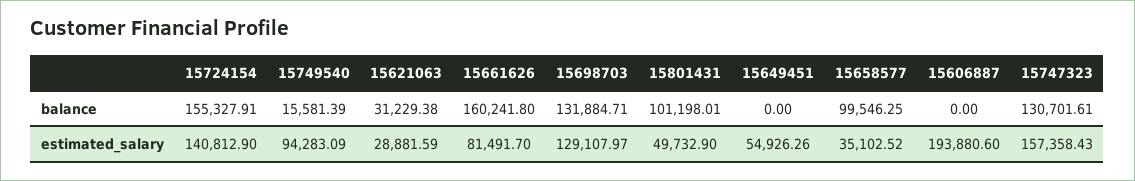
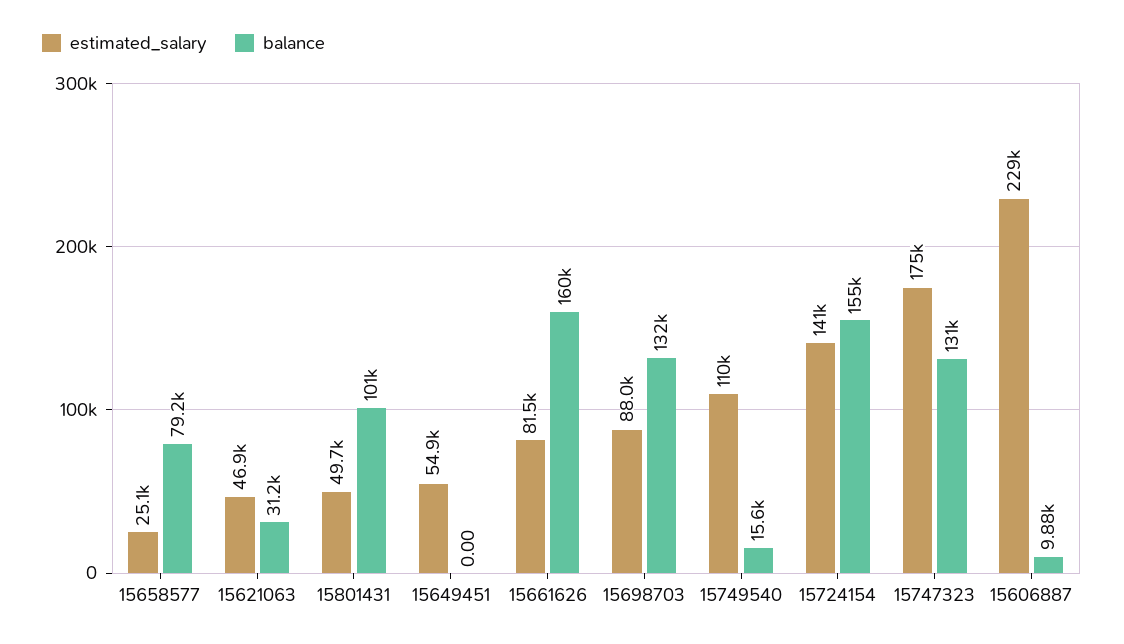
  {
    "balance": {
      "15724154": 155327.91,
      "15749540": 15581.39,
      "15621063": 31229.38,
      "15661626": 160241.8,
      "15698703": 131884.71,
      "15801431": 101198.01,
      "15649451": 0,
-     "15658577": 99546.25,
+     "15658577": 79200,
-     "15606887": 0,
+     "15606887": 9880,
      "15747323": 130701.61
    },
    "estimated_salary": {
      "15724154": 140812.9,
-     "15749540": 94283.09,
+     "15749540": 110000,
-     "15621063": 28881.59,
+     "15621063": 46900,
      "15661626": 81491.7,
-     "15698703": 129107.97,
+     "15698703": 88000,
      "15801431": 49732.9,
      "15649451": 54926.26,
-     "15658577": 35102.52,
+     "15658577": 25100,
-     "15606887": 193880.6,
+     "15606887": 229000,
-     "15747323": 157358.43
+     "15747323": 175000
    }
  }

